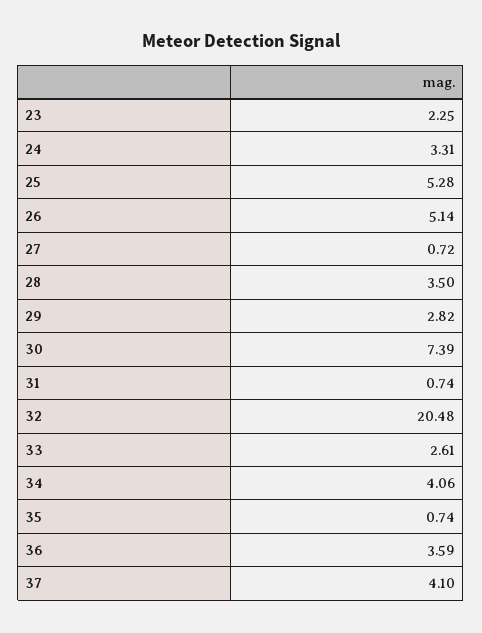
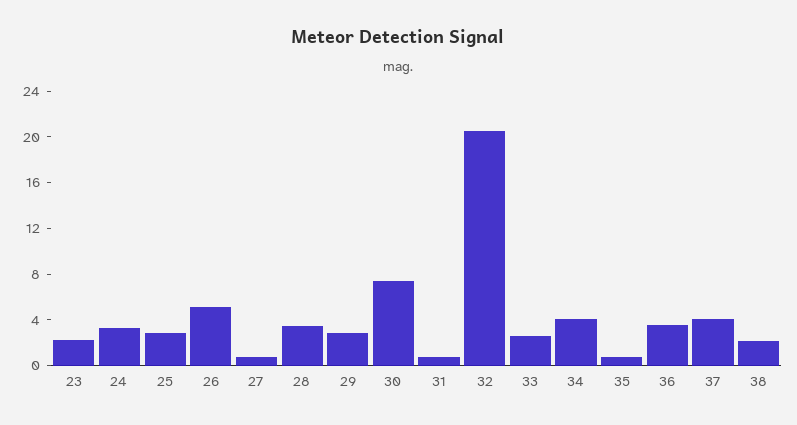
  {
    "23": 2.25,
    "24": 3.31,
-   "25": 5.28,
+   "25": 3,
    "26": 5.14,
    "27": 0.72,
    "28": 3.5,
    "29": 2.82,
    "30": 7.39,
    "31": 0.74,
    "32": 20.48,
    "33": 2.61,
    "34": 4.06,
    "35": 0.74,
    "36": 3.59,
-   "37": 4.1
+   "37": 4.1,
+   "38": 2
  }

